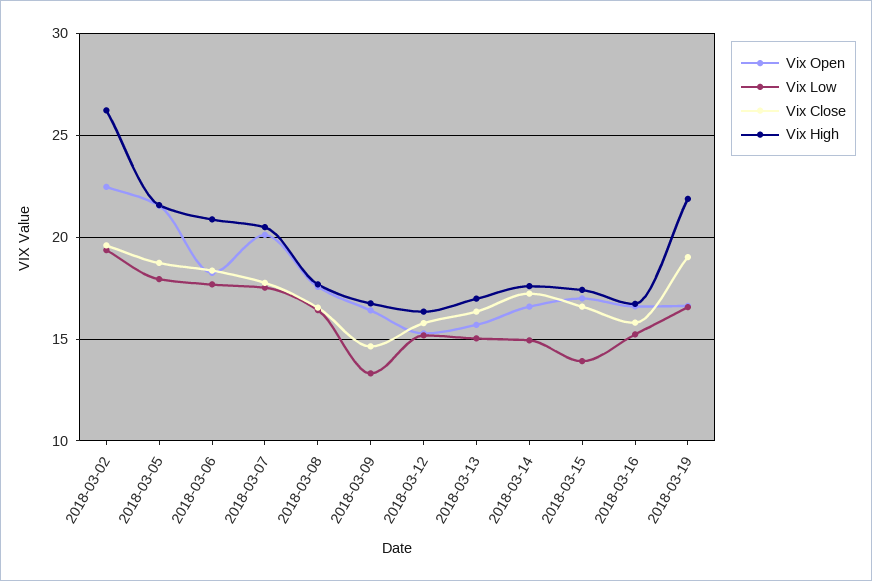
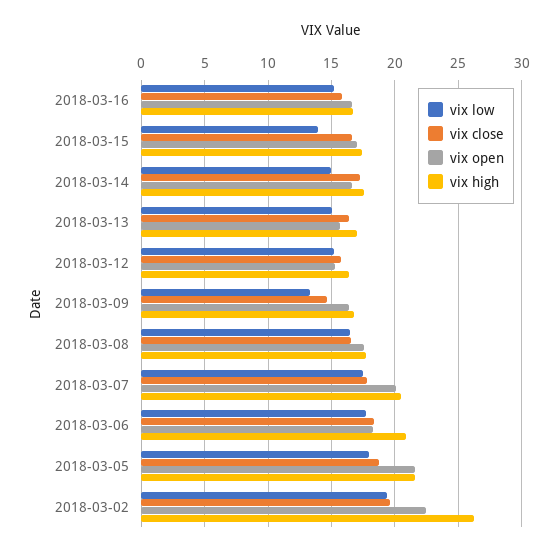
  {
    "Vix Open": {
      "2018-03-02": 22.5,
      "2018-03-05": 21.5,
      "2018-03-06": 18.5,
      "2018-03-07": 20,
      "2018-03-08": 17.5,
      "2018-03-09": 16.5,
      "2018-03-12": 15.5,
      "2018-03-13": 15.5,
      "2018-03-14": 16.5,
      "2018-03-15": 17,
-     "2018-03-16": 16.5,
+     "2018-03-16": 16.5
-     "2018-03-19": 16.5
    },
    "Vix Low": {
      "2018-03-02": 19.5,
      "2018-03-05": 18,
      "2018-03-06": 17.5,
      "2018-03-07": 17.5,
      "2018-03-08": 16.5,
      "2018-03-09": 13.5,
      "2018-03-12": 15,
      "2018-03-13": 15,
      "2018-03-14": 15,
      "2018-03-15": 14,
-     "2018-03-16": 15,
+     "2018-03-16": 15
-     "2018-03-19": 16.5
    },
    "Vix Close": {
      "2018-03-02": 19.5,
      "2018-03-05": 18.5,
      "2018-03-06": 18.5,
      "2018-03-07": 18,
      "2018-03-08": 16.5,
      "2018-03-09": 14.5,
      "2018-03-12": 16,
      "2018-03-13": 16.5,
      "2018-03-14": 17,
      "2018-03-15": 16.5,
-     "2018-03-16": 16,
+     "2018-03-16": 16
-     "2018-03-19": 19
    },
    "Vix High": {
      "2018-03-02": 26,
      "2018-03-05": 21.5,
      "2018-03-06": 21,
      "2018-03-07": 20.5,
      "2018-03-08": 17.5,
      "2018-03-09": 17,
      "2018-03-12": 16.5,
      "2018-03-13": 17,
      "2018-03-14": 17.5,
      "2018-03-15": 17.5,
-     "2018-03-16": 16.5,
+     "2018-03-16": 16.5
-     "2018-03-19": 22
    }
  }

